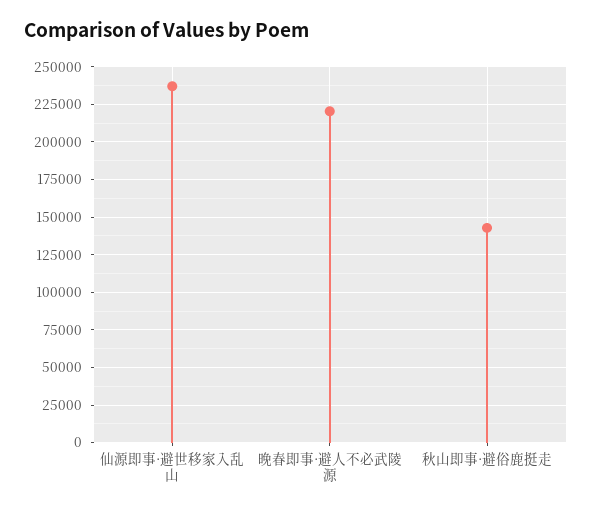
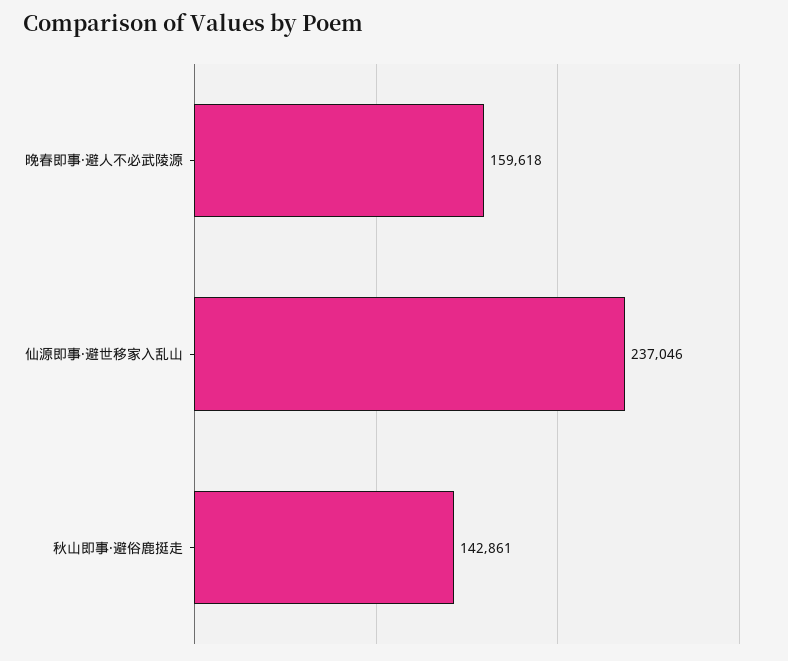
  {
    "仙源即事·避世移家入乱山": 237046,
-   "晚春即事·避人不必武陵源": 220000,
+   "晚春即事·避人不必武陵源": 159618,
    "秋山即事·避俗鹿挺走": 142861
  }

